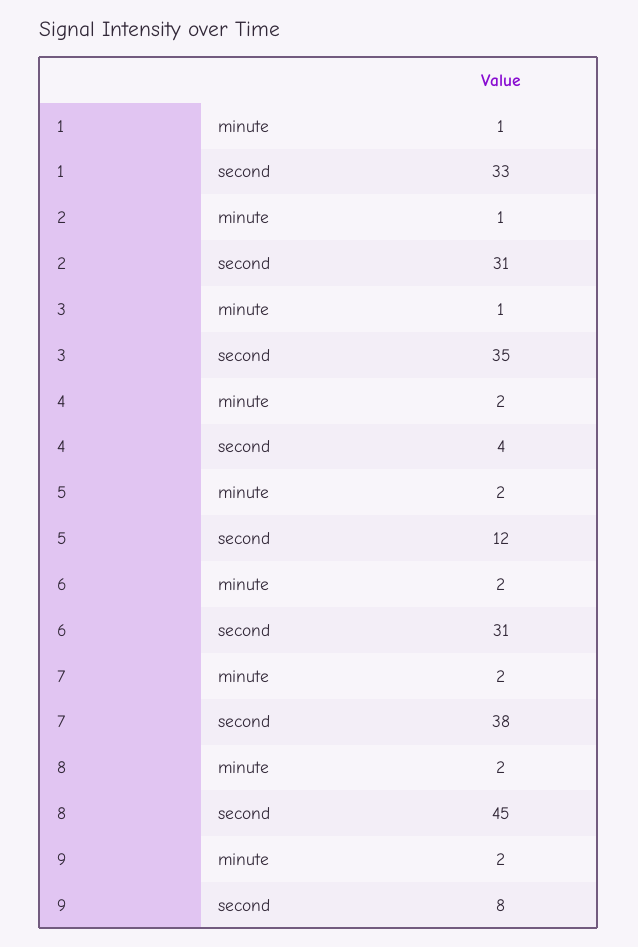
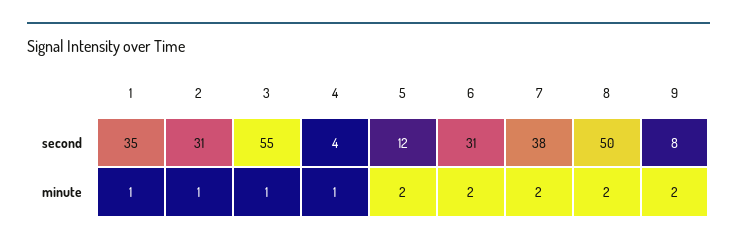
  {
    "1": {
      "minute": 1,
-     "second": 33
+     "second": 35
    },
    "2": {
      "minute": 1,
      "second": 31
    },
    "3": {
      "minute": 1,
-     "second": 35
+     "second": 55
    },
    "4": {
-     "minute": 2,
+     "minute": 1,
      "second": 4
    },
    "5": {
      "minute": 2,
      "second": 12
    },
    "6": {
      "minute": 2,
      "second": 31
    },
    "7": {
      "minute": 2,
      "second": 38
    },
    "8": {
      "minute": 2,
-     "second": 45
+     "second": 50
    },
    "9": {
      "minute": 2,
      "second": 8
    }
  }

